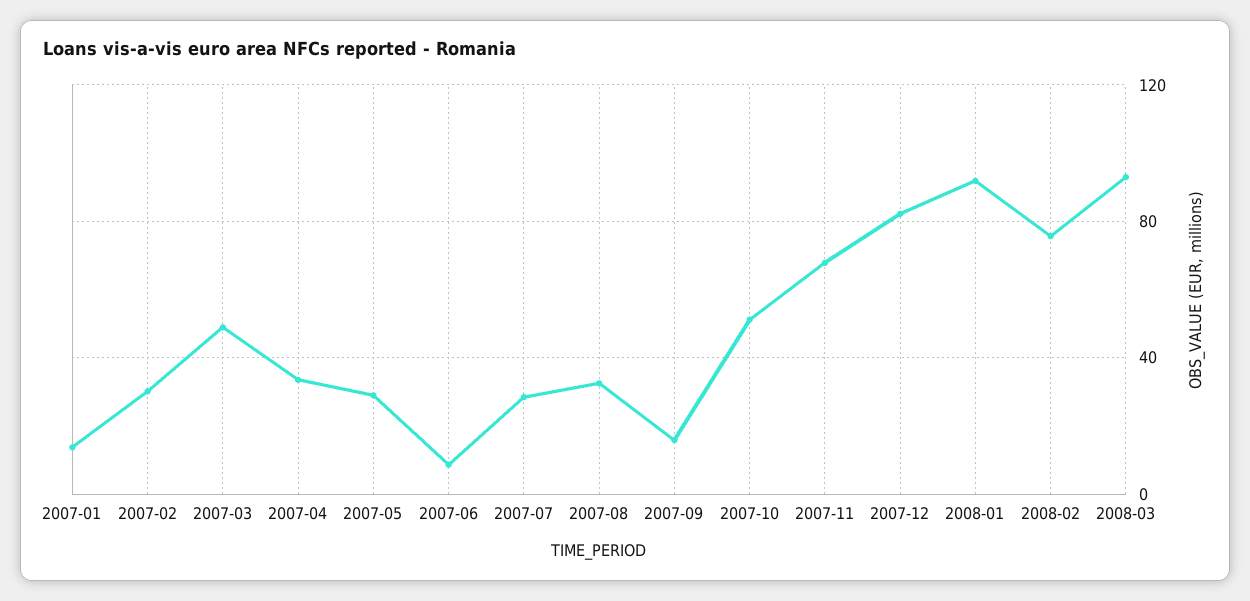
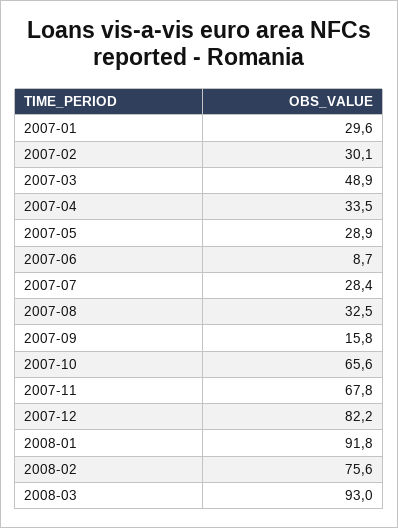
  {
-   "2007-01": 15,
+   "2007-01": 29.6,
    "2007-02": 30.1,
    "2007-03": 48.9,
    "2007-04": 33.5,
    "2007-05": 28.9,
    "2007-06": 8.7,
    "2007-07": 28.4,
    "2007-08": 32.5,
    "2007-09": 15.8,
-   "2007-10": 50,
+   "2007-10": 65.6,
    "2007-11": 67.8,
    "2007-12": 82.2,
    "2008-01": 91.8,
    "2008-02": 75.6,
    "2008-03": 93
  }

